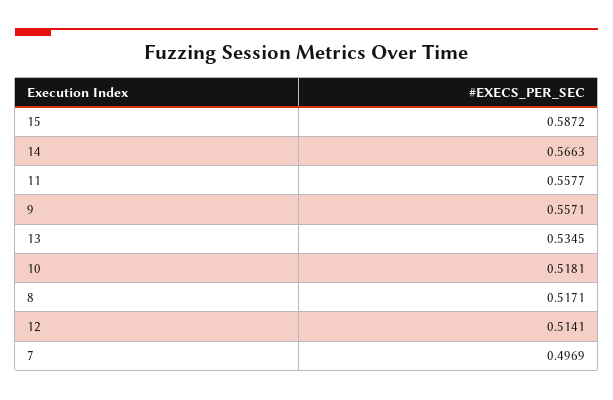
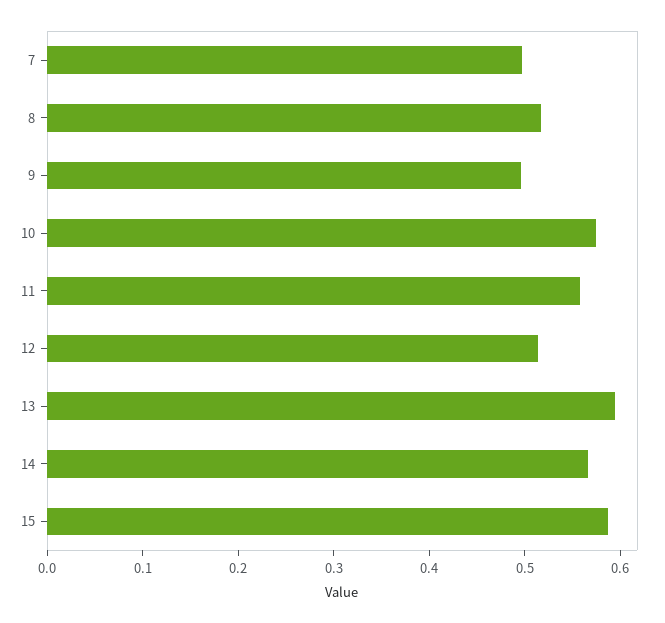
  {
    "15": 0.5872,
    "14": 0.5663,
    "11": 0.5577,
-   "9": 0.5571,
+   "9": 0.5,
-   "13": 0.5345,
+   "13": 0.6,
-   "10": 0.5181,
+   "10": 0.58,
    "8": 0.5171,
    "12": 0.5141,
    "7": 0.4969
  }

